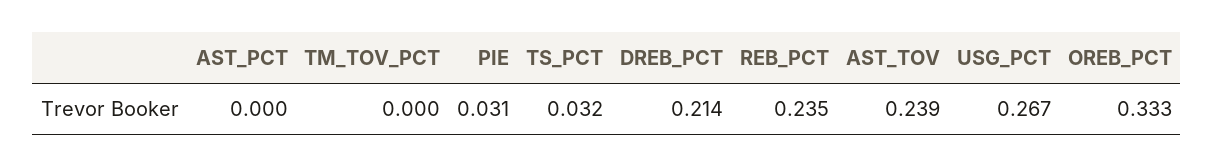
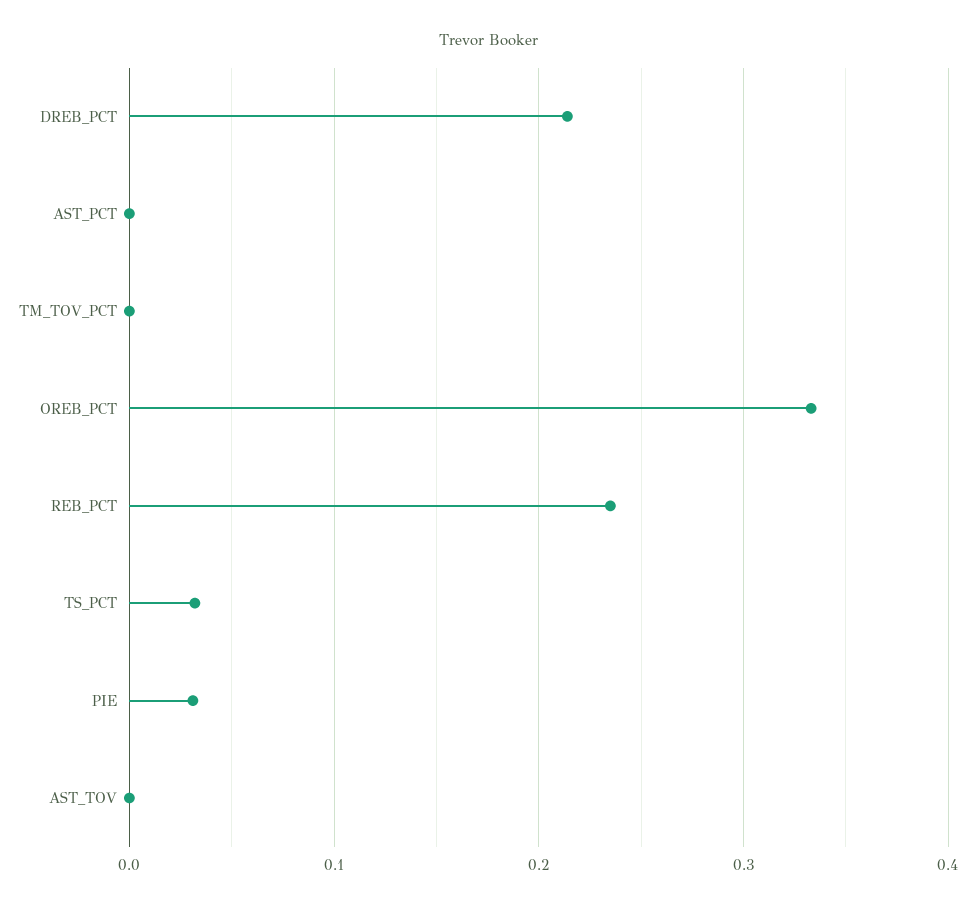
  {
    "AST_PCT": 0,
    "TM_TOV_PCT": 0,
    "PIE": 0.031,
    "TS_PCT": 0.032,
    "DREB_PCT": 0.214,
    "REB_PCT": 0.235,
-   "AST_TOV": 0.239,
+   "AST_TOV": 0,
-   "USG_PCT": 0.267,
    "OREB_PCT": 0.333
  }

